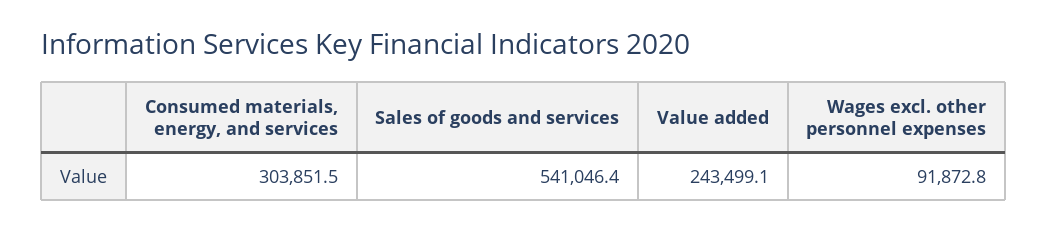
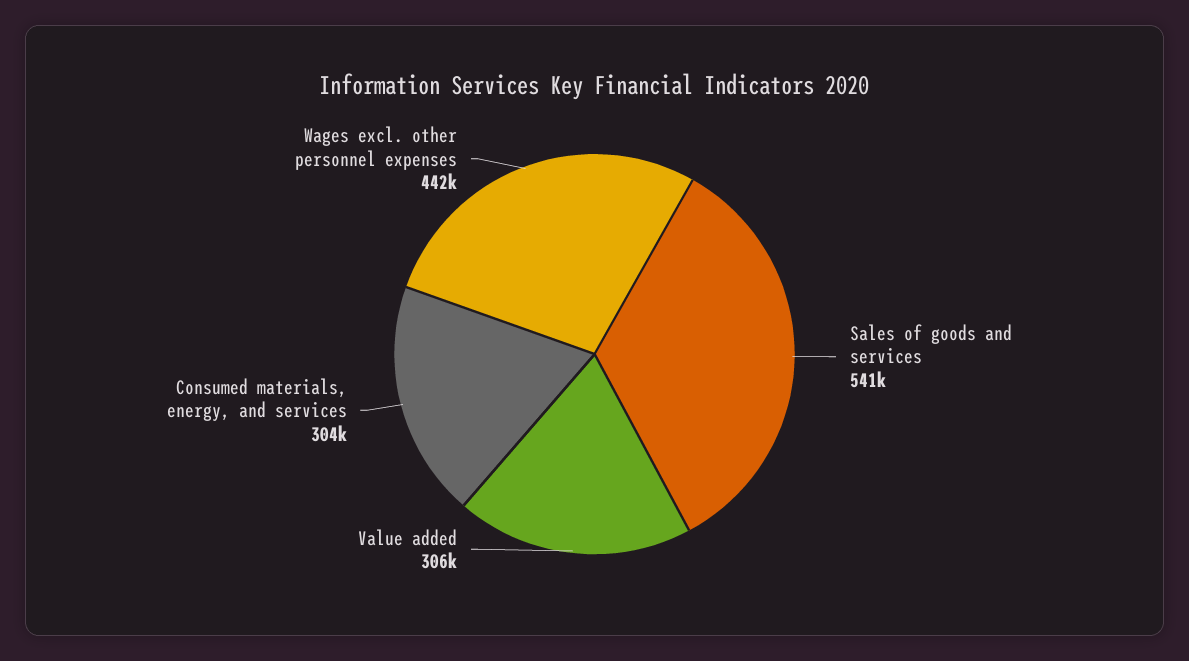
  {
    "Consumed materials, energy, and services": 303851.5,
    "Sales of goods and services": 541046.4,
-   "Value added": 243499.1,
+   "Value added": 306000,
-   "Wages excl. other personnel expenses": 91872.8
+   "Wages excl. other personnel expenses": 442000
  }

